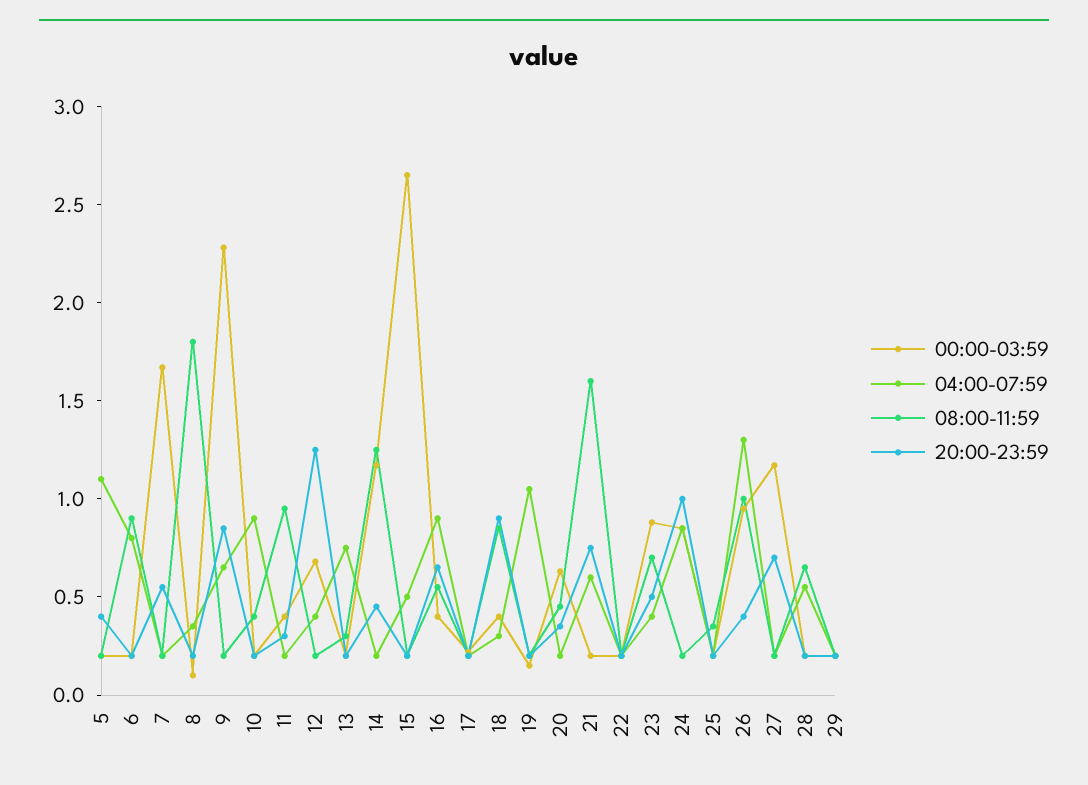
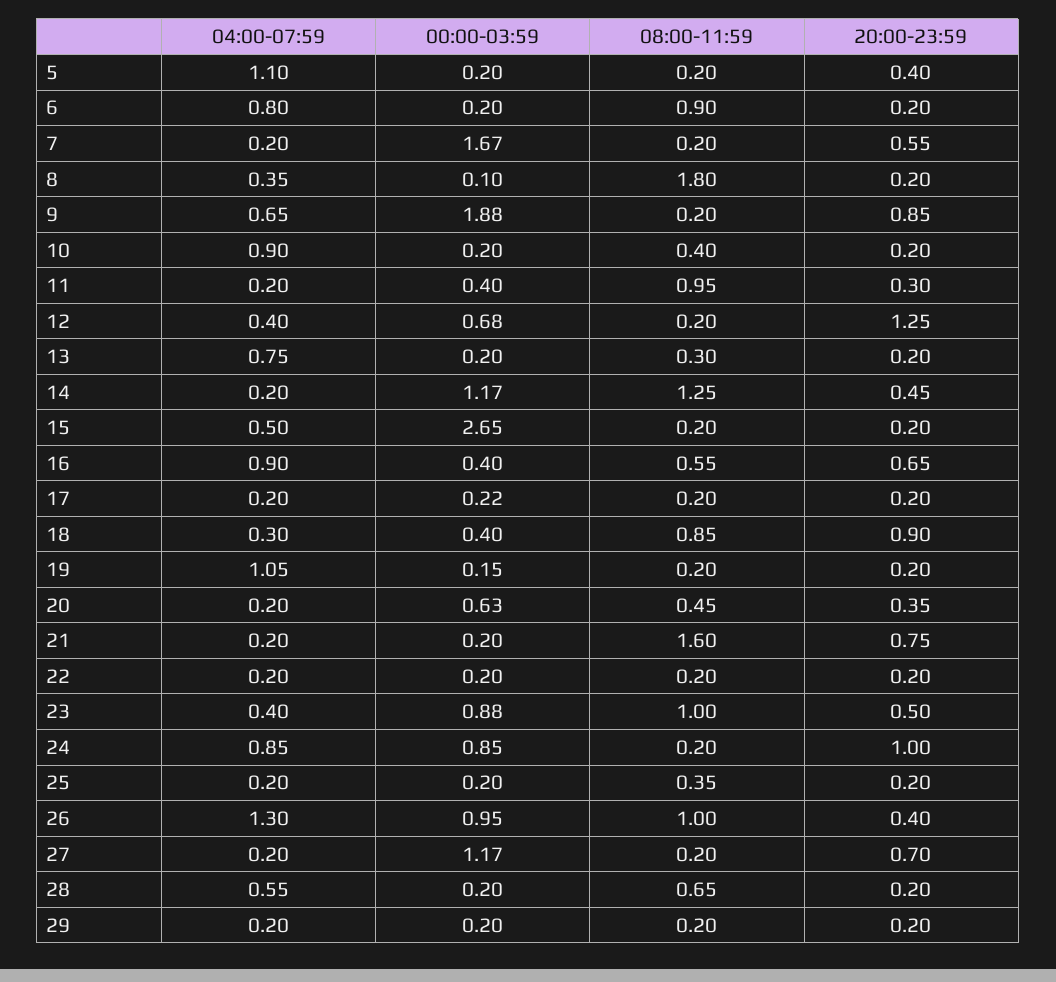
  {
    "00:00-03:59": {
      "5": 0.2,
      "6": 0.2,
      "7": 1.67,
      "8": 0.1,
-     "9": 2.3,
+     "9": 1.88,
      "10": 0.2,
      "11": 0.4,
      "12": 0.68,
      "13": 0.2,
      "14": 1.17,
      "15": 2.65,
      "16": 0.4,
      "17": 0.22,
      "18": 0.4,
      "19": 0.15,
      "20": 0.63,
      "21": 0.2,
      "22": 0.2,
      "23": 0.88,
      "24": 0.85,
      "25": 0.2,
      "26": 0.95,
      "27": 1.17,
      "28": 0.2,
      "29": 0.2
    },
    "04:00-07:59": {
      "5": 1.1,
      "6": 0.8,
      "7": 0.2,
      "8": 0.35,
      "9": 0.65,
      "10": 0.9,
      "11": 0.2,
      "12": 0.4,
      "13": 0.75,
      "14": 0.2,
      "15": 0.5,
      "16": 0.9,
      "17": 0.2,
      "18": 0.3,
      "19": 1.05,
      "20": 0.2,
-     "21": 0.6,
+     "21": 0.2,
      "22": 0.2,
      "23": 0.4,
      "24": 0.85,
      "25": 0.2,
      "26": 1.3,
      "27": 0.2,
      "28": 0.55,
      "29": 0.2
    },
    "08:00-11:59": {
      "5": 0.2,
      "6": 0.9,
      "7": 0.2,
      "8": 1.8,
      "9": 0.2,
      "10": 0.4,
      "11": 0.95,
      "12": 0.2,
      "13": 0.3,
      "14": 1.25,
      "15": 0.2,
      "16": 0.55,
      "17": 0.2,
      "18": 0.85,
      "19": 0.2,
      "20": 0.45,
      "21": 1.6,
      "22": 0.2,
-     "23": 0.7,
+     "23": 1,
      "24": 0.2,
      "25": 0.35,
      "26": 1,
      "27": 0.2,
      "28": 0.65,
      "29": 0.2
    },
    "20:00-23:59": {
      "5": 0.4,
      "6": 0.2,
      "7": 0.55,
      "8": 0.2,
      "9": 0.85,
      "10": 0.2,
      "11": 0.3,
      "12": 1.25,
      "13": 0.2,
      "14": 0.45,
      "15": 0.2,
      "16": 0.65,
      "17": 0.2,
      "18": 0.9,
      "19": 0.2,
      "20": 0.35,
      "21": 0.75,
      "22": 0.2,
      "23": 0.5,
      "24": 1,
      "25": 0.2,
      "26": 0.4,
      "27": 0.7,
      "28": 0.2,
      "29": 0.2
    }
  }

